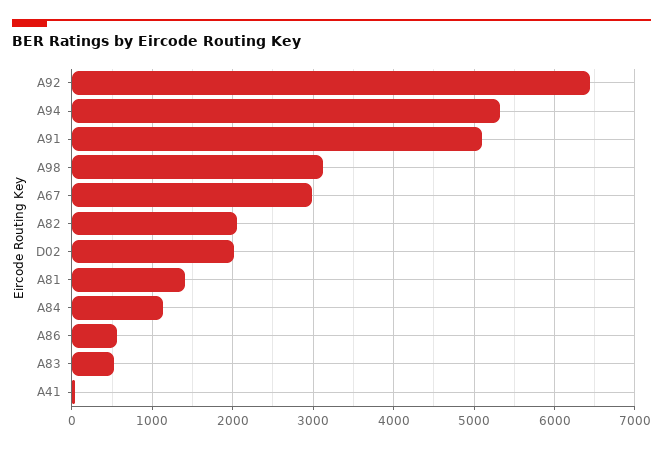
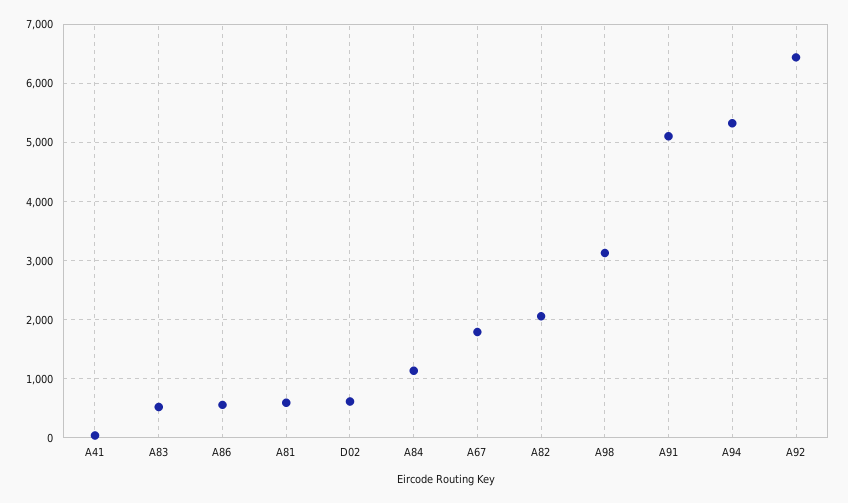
  {
    "A92": 6400,
    "A94": 5300,
    "A91": 5100,
    "A98": 3100,
-   "A67": 3000,
+   "A67": 1800,
    "A82": 2100,
-   "D02": 2000,
+   "D02": 600,
-   "A81": 1400,
+   "A81": 600,
    "A84": 1100,
    "A86": 600,
    "A83": 500,
    "A41": 0
  }

